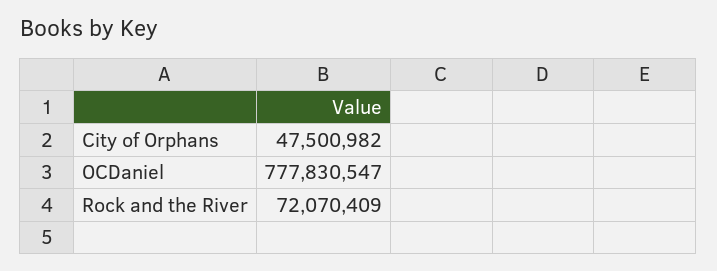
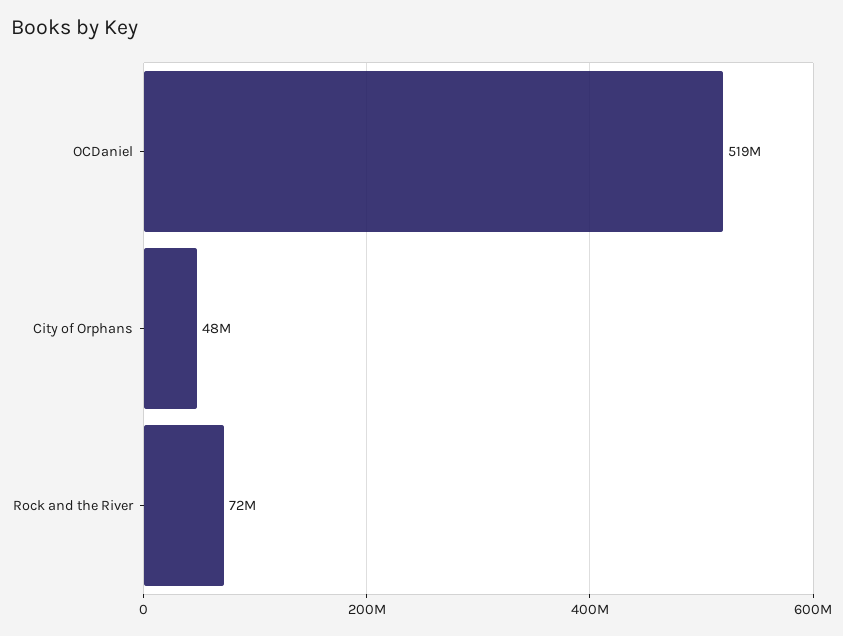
  {
    "City of Orphans": 47500982,
-   "OCDaniel": 777830547,
+   "OCDaniel": 519000000,
    "Rock and the River": 72070409
  }

